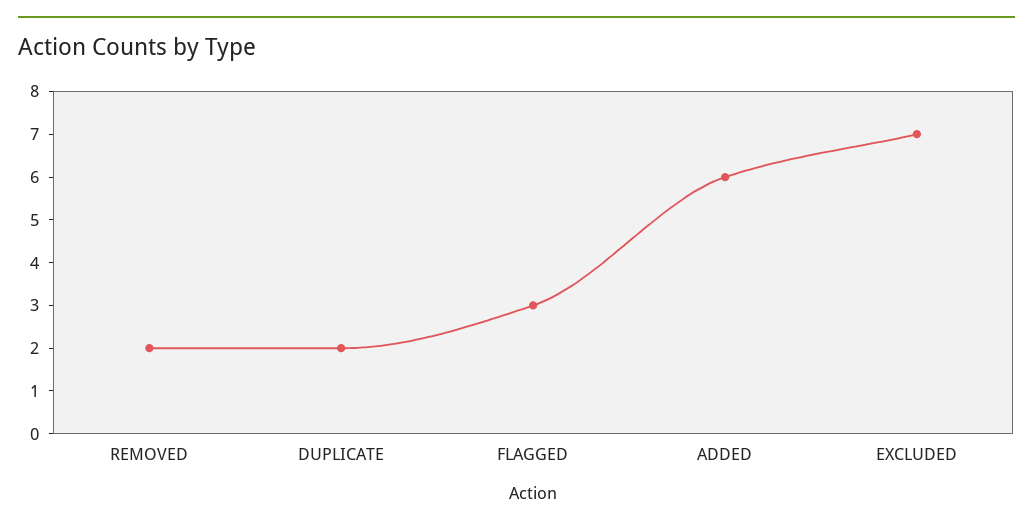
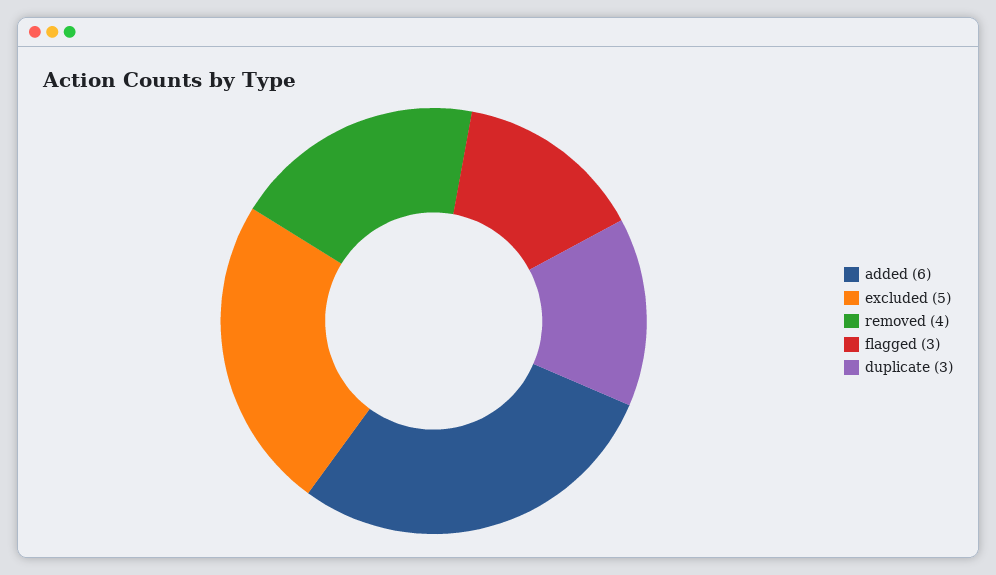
  {
-   "REMOVED": 2,
+   "REMOVED": 4,
-   "DUPLICATE": 2,
+   "DUPLICATE": 3,
    "FLAGGED": 3,
    "ADDED": 6,
-   "EXCLUDED": 7
+   "EXCLUDED": 5
  }

